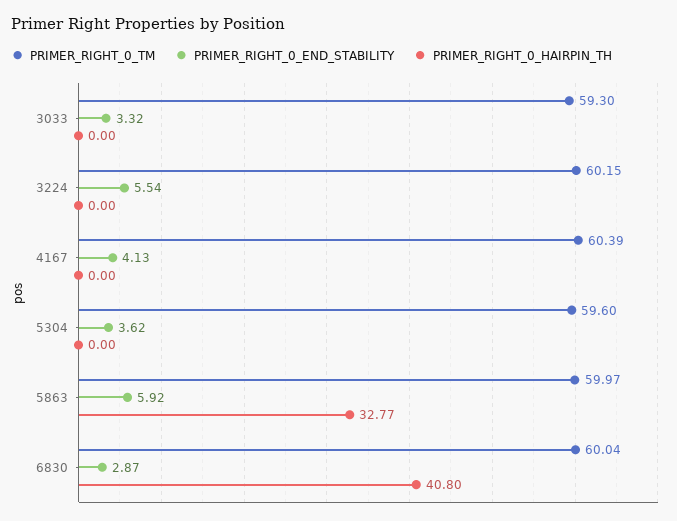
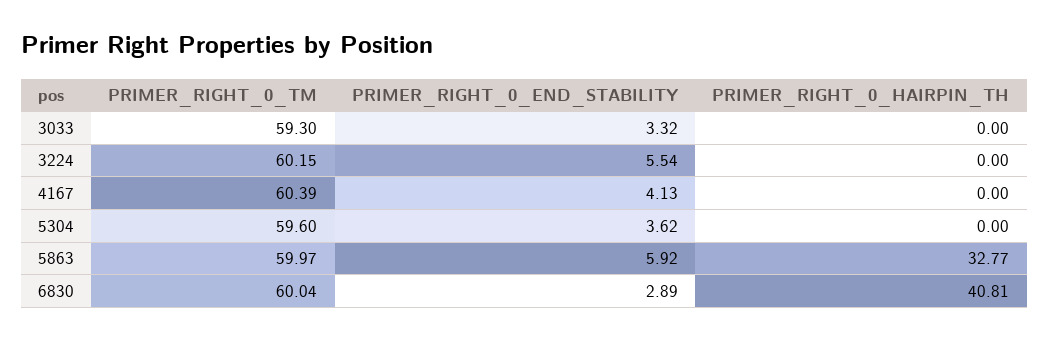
  {
    "PRIMER_RIGHT_0_TM": {
      "3033": 59.3,
      "3224": 60.15,
      "4167": 60.39,
      "5304": 59.6,
      "5863": 59.97,
      "6830": 60.04
    },
    "PRIMER_RIGHT_0_END_STABILITY": {
      "3033": 3.32,
      "3224": 5.54,
      "4167": 4.13,
      "5304": 3.62,
      "5863": 5.92,
-     "6830": 2.87
+     "6830": 2.89
    },
    "PRIMER_RIGHT_0_HAIRPIN_TH": {
      "3033": 0,
      "3224": 0,
      "4167": 0,
      "5304": 0,
      "5863": 32.77,
-     "6830": 40.8
+     "6830": 40.81
    }
  }

